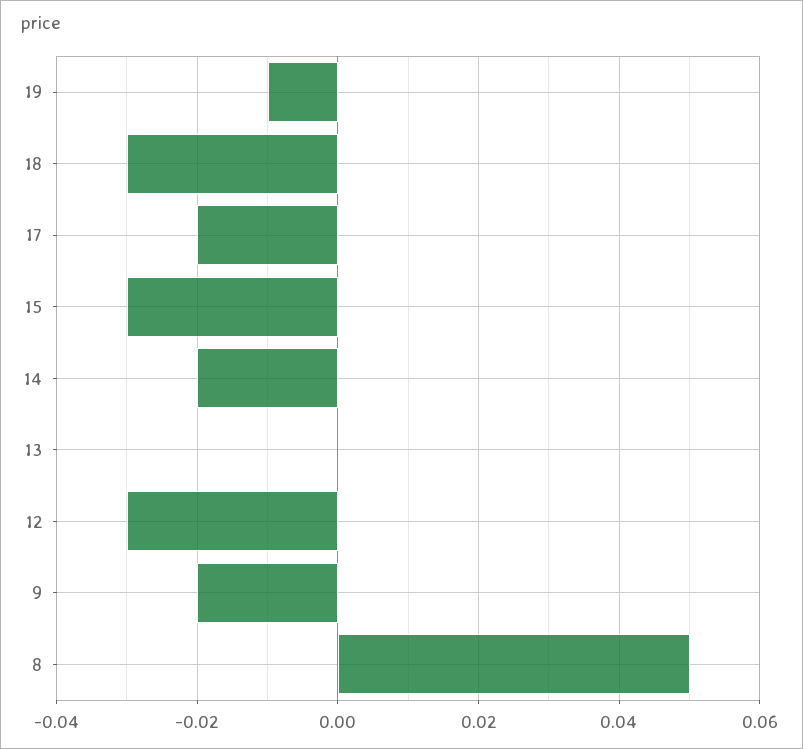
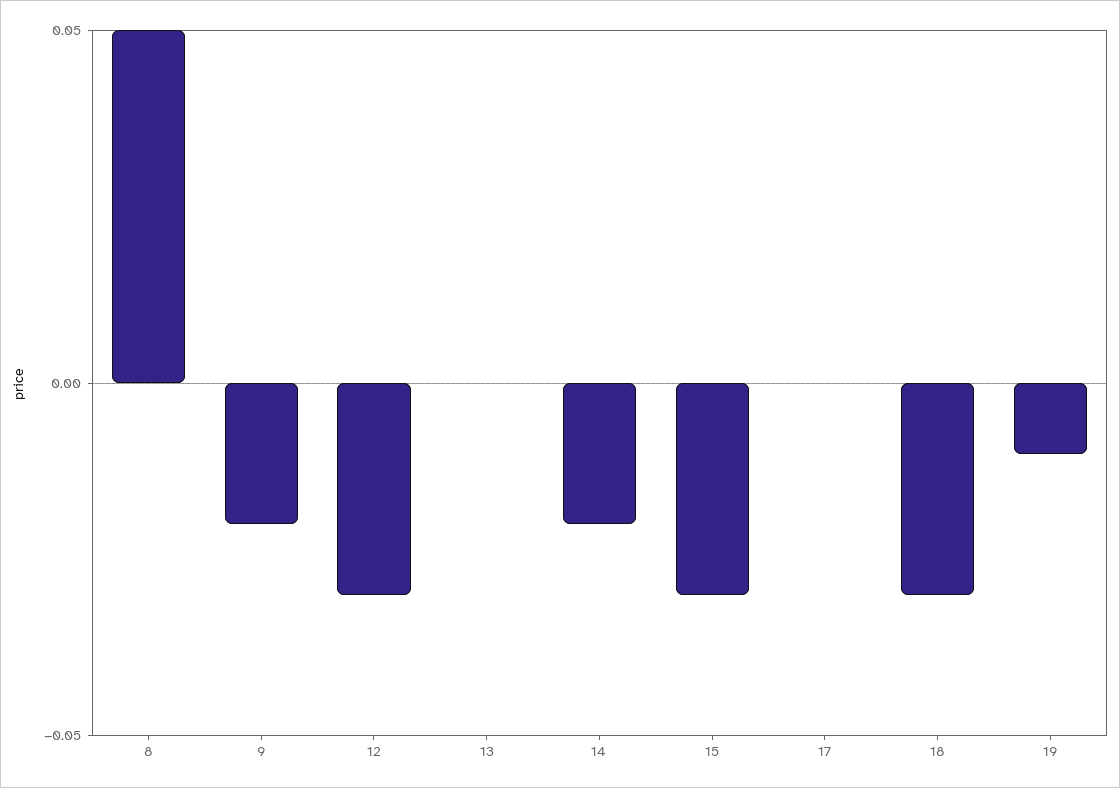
  {
    "19": -0.01,
    "18": -0.03,
-   "17": -0.02,
+   "17": 0,
    "15": -0.03,
    "14": -0.02,
    "13": 0,
    "12": -0.03,
    "9": -0.02,
    "8": 0.05
  }

